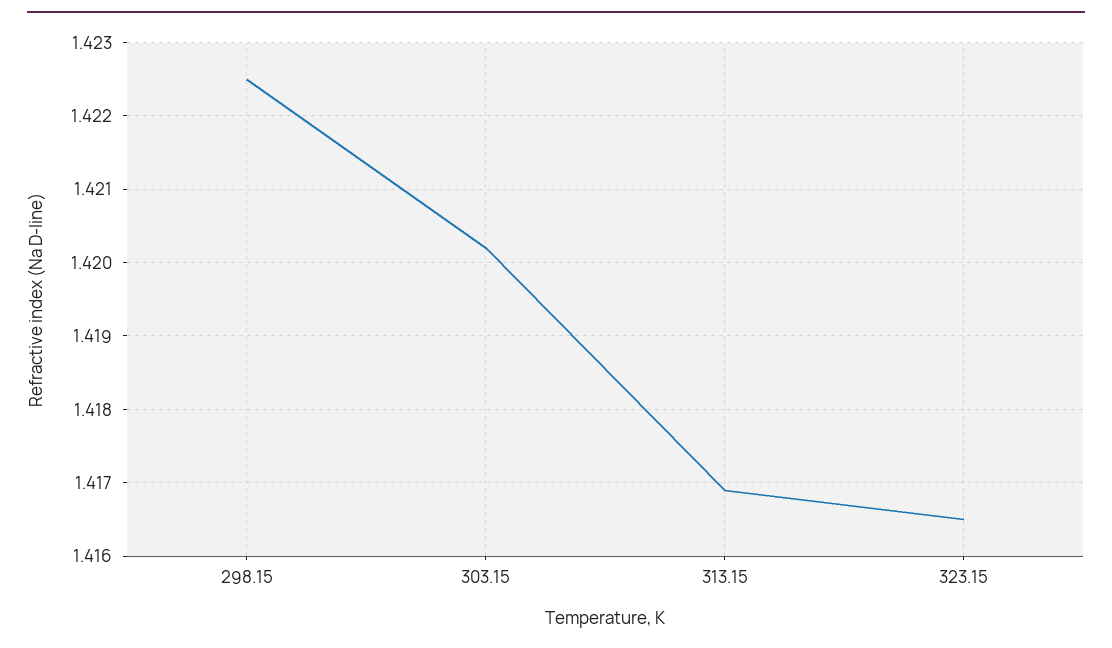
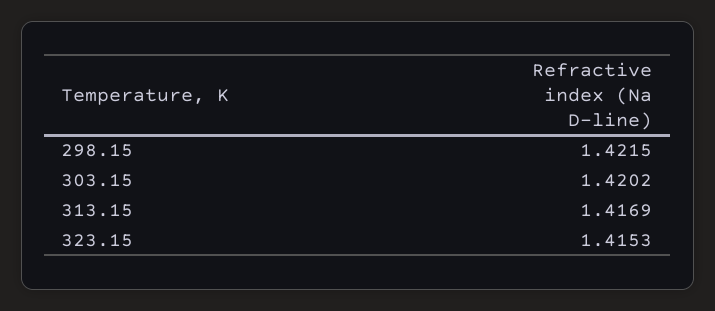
  {
-   "298.15": 1.4225,
+   "298.15": 1.4215,
    "303.15": 1.4202,
    "313.15": 1.4169,
-   "323.15": 1.4165
+   "323.15": 1.4153
  }

